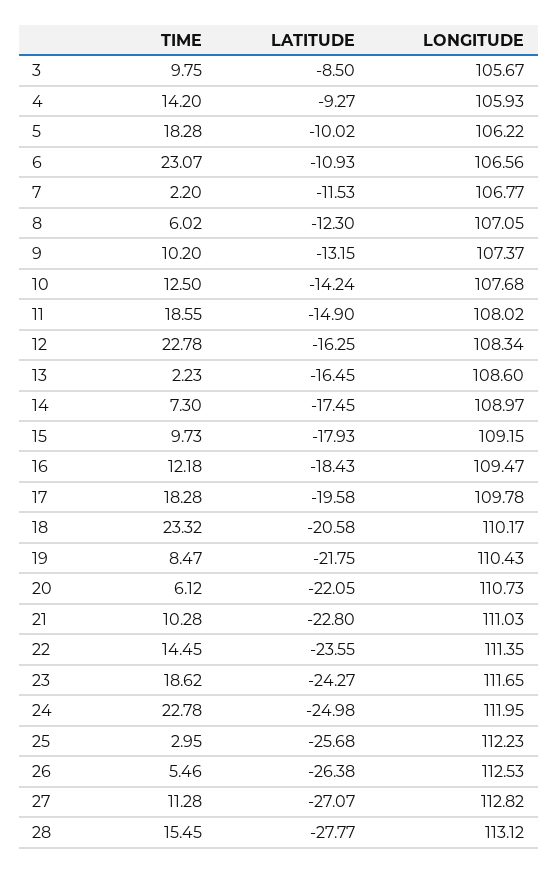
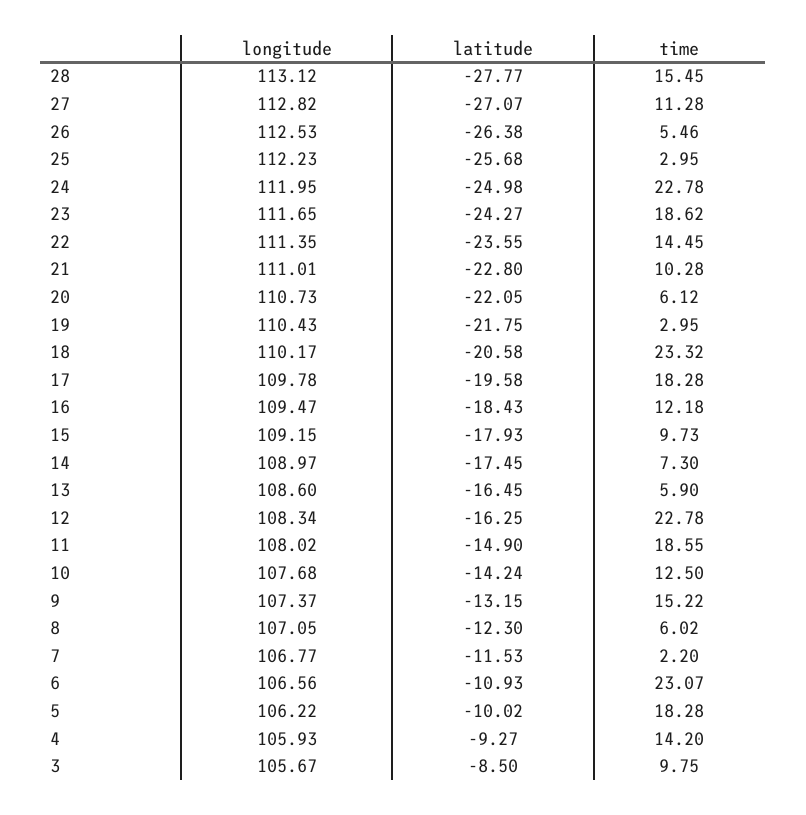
  {
    "TIME": {
      "3": 9.75,
      "4": 14.2,
      "5": 18.28,
      "6": 23.07,
      "7": 2.2,
      "8": 6.02,
-     "9": 10.2,
+     "9": 15.22,
      "10": 12.5,
      "11": 18.55,
      "12": 22.78,
-     "13": 2.23,
+     "13": 5.9,
      "14": 7.3,
      "15": 9.73,
      "16": 12.18,
      "17": 18.28,
      "18": 23.32,
-     "19": 8.47,
+     "19": 2.95,
      "20": 6.12,
      "21": 10.28,
      "22": 14.45,
      "23": 18.62,
      "24": 22.78,
      "25": 2.95,
      "26": 5.46,
      "27": 11.28,
      "28": 15.45
    },
    "LATITUDE": {
      "3": -8.5,
      "4": -9.27,
      "5": -10.02,
      "6": -10.93,
      "7": -11.53,
      "8": -12.3,
      "9": -13.15,
      "10": -14.24,
      "11": -14.9,
      "12": -16.25,
      "13": -16.45,
      "14": -17.45,
      "15": -17.93,
      "16": -18.43,
      "17": -19.58,
      "18": -20.58,
      "19": -21.75,
      "20": -22.05,
      "21": -22.8,
      "22": -23.55,
      "23": -24.27,
      "24": -24.98,
      "25": -25.68,
      "26": -26.38,
      "27": -27.07,
      "28": -27.77
    },
    "LONGITUDE": {
      "3": 105.67,
      "4": 105.93,
      "5": 106.22,
      "6": 106.56,
      "7": 106.77,
      "8": 107.05,
      "9": 107.37,
      "10": 107.68,
      "11": 108.02,
      "12": 108.34,
      "13": 108.6,
      "14": 108.97,
      "15": 109.15,
      "16": 109.47,
      "17": 109.78,
      "18": 110.17,
      "19": 110.43,
      "20": 110.73,
-     "21": 111.03,
+     "21": 111.01,
      "22": 111.35,
      "23": 111.65,
      "24": 111.95,
      "25": 112.23,
      "26": 112.53,
      "27": 112.82,
      "28": 113.12
    }
  }

